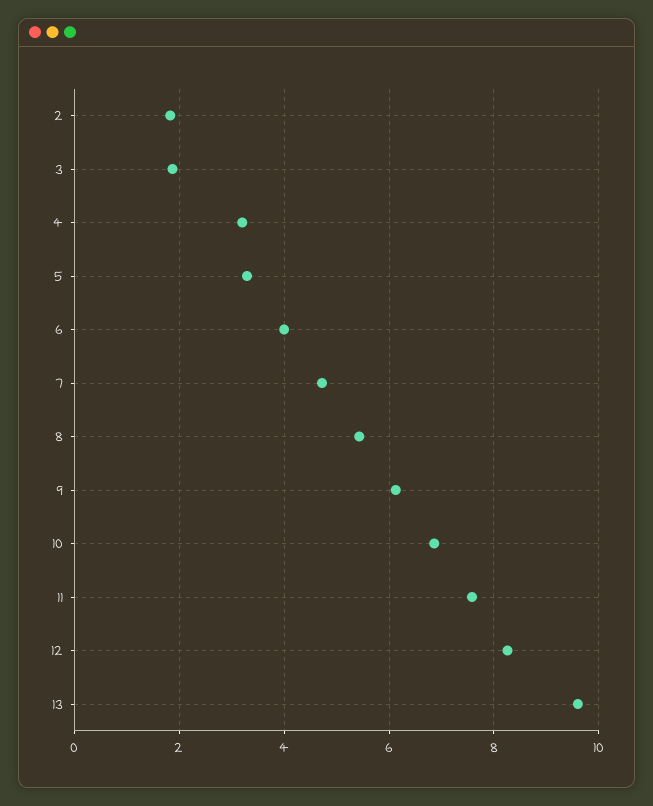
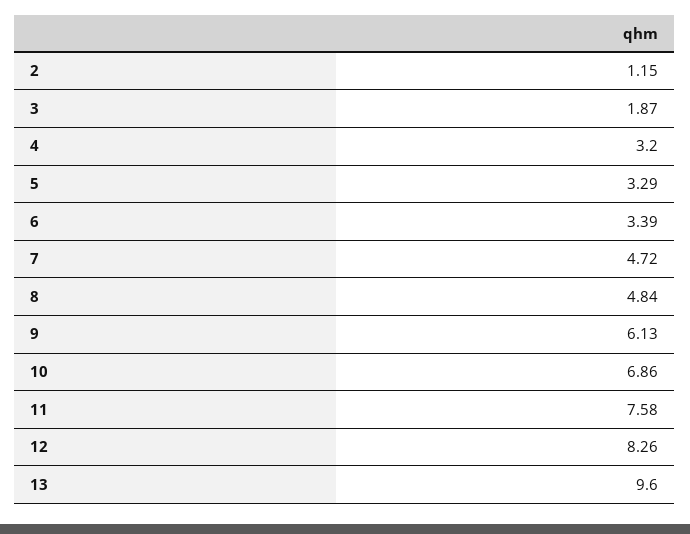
  {
-   "2": 1.8,
+   "2": 1.15,
    "3": 1.87,
    "4": 3.2,
    "5": 3.29,
-   "6": 4,
+   "6": 3.39,
    "7": 4.72,
-   "8": 5.4,
+   "8": 4.84,
    "9": 6.13,
    "10": 6.86,
    "11": 7.58,
    "12": 8.26,
    "13": 9.6
  }

